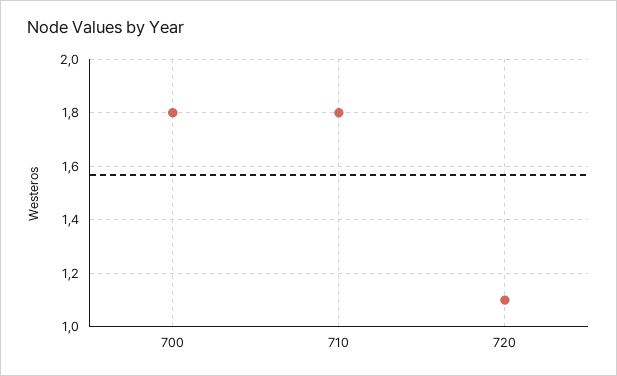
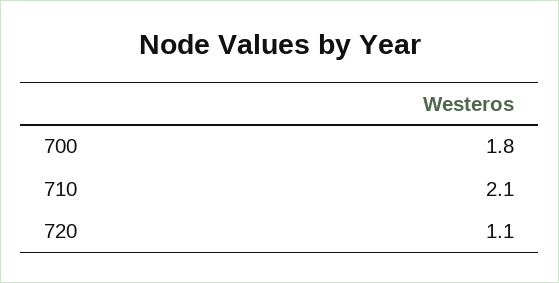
  {
    "700": 1.8,
-   "710": 1.8,
+   "710": 2.1,
    "720": 1.1
  }

